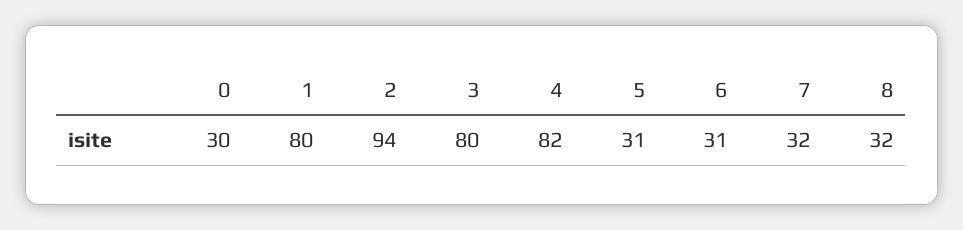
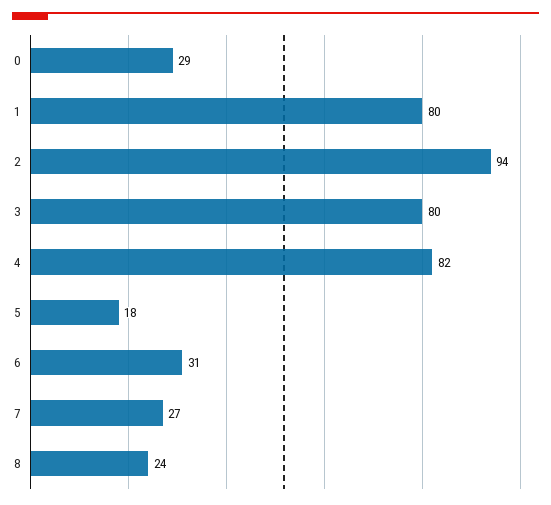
  {
-   "0": 30,
+   "0": 29,
    "1": 80,
    "2": 94,
    "3": 80,
    "4": 82,
-   "5": 31,
+   "5": 18,
    "6": 31,
-   "7": 32,
+   "7": 27,
-   "8": 32
+   "8": 24
  }

